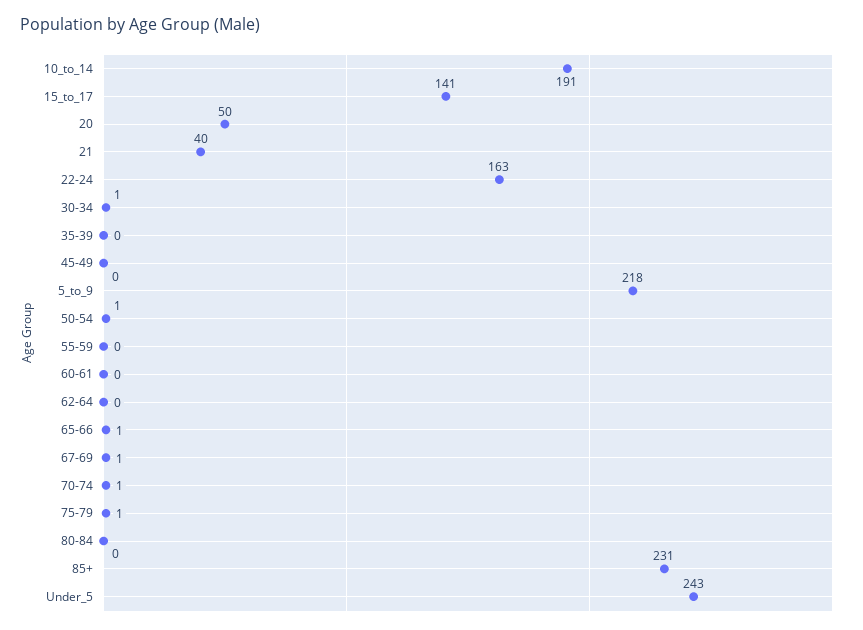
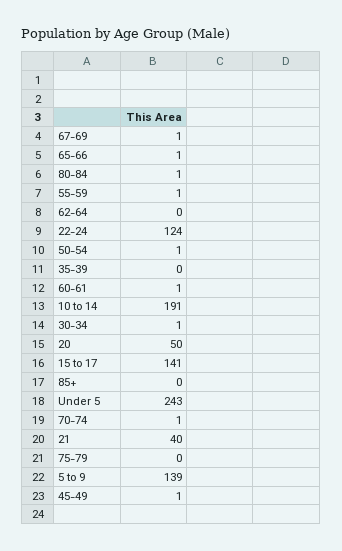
  {
    "10_to_14": 191,
    "15_to_17": 141,
    "20": 50,
    "21": 40,
-   "22-24": 163,
+   "22-24": 124,
    "30-34": 1,
    "35-39": 0,
-   "45-49": 0,
+   "45-49": 1,
-   "5_to_9": 218,
+   "5_to_9": 139,
    "50-54": 1,
-   "55-59": 0,
+   "55-59": 1,
-   "60-61": 0,
+   "60-61": 1,
    "62-64": 0,
    "65-66": 1,
    "67-69": 1,
    "70-74": 1,
-   "75-79": 1,
+   "75-79": 0,
-   "80-84": 0,
+   "80-84": 1,
-   "85+": 231,
+   "85+": 0,
    "Under_5": 243
  }

